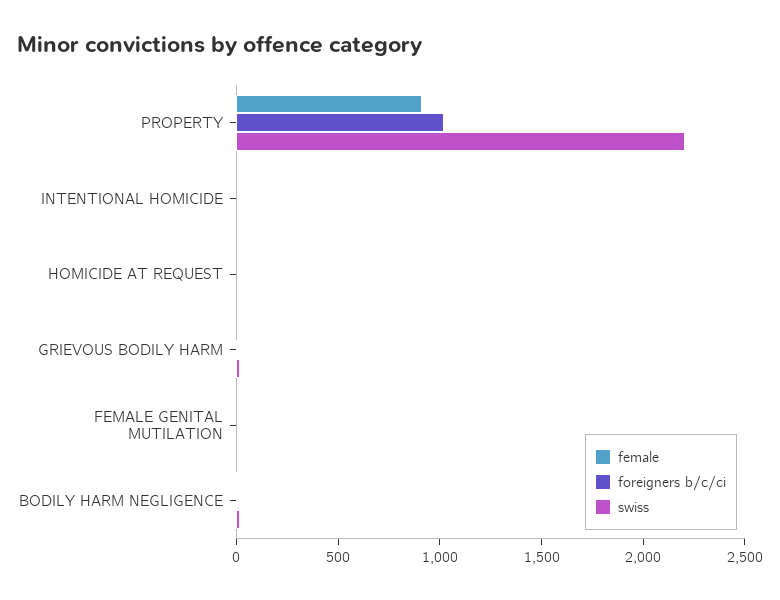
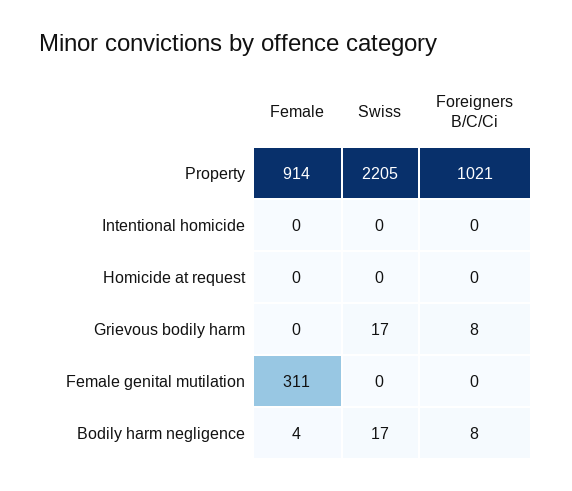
  {
    "female": {
      "PROPERTY": 914,
      "INTENTIONAL HOMICIDE": 0,
      "HOMICIDE AT REQUEST": 0,
      "GRIEVOUS BODILY HARM": 0,
-     "FEMALE GENITAL MUTILATION": 0,
+     "FEMALE GENITAL MUTILATION": 311,
      "BODILY HARM NEGLIGENCE": 4
    },
    "foreigners b/c/ci": {
      "PROPERTY": 1021,
      "INTENTIONAL HOMICIDE": 0,
      "HOMICIDE AT REQUEST": 0,
      "GRIEVOUS BODILY HARM": 8,
      "FEMALE GENITAL MUTILATION": 0,
      "BODILY HARM NEGLIGENCE": 8
    },
    "swiss": {
      "PROPERTY": 2205,
      "INTENTIONAL HOMICIDE": 0,
      "HOMICIDE AT REQUEST": 0,
      "GRIEVOUS BODILY HARM": 17,
      "FEMALE GENITAL MUTILATION": 0,
      "BODILY HARM NEGLIGENCE": 17
    }
  }

